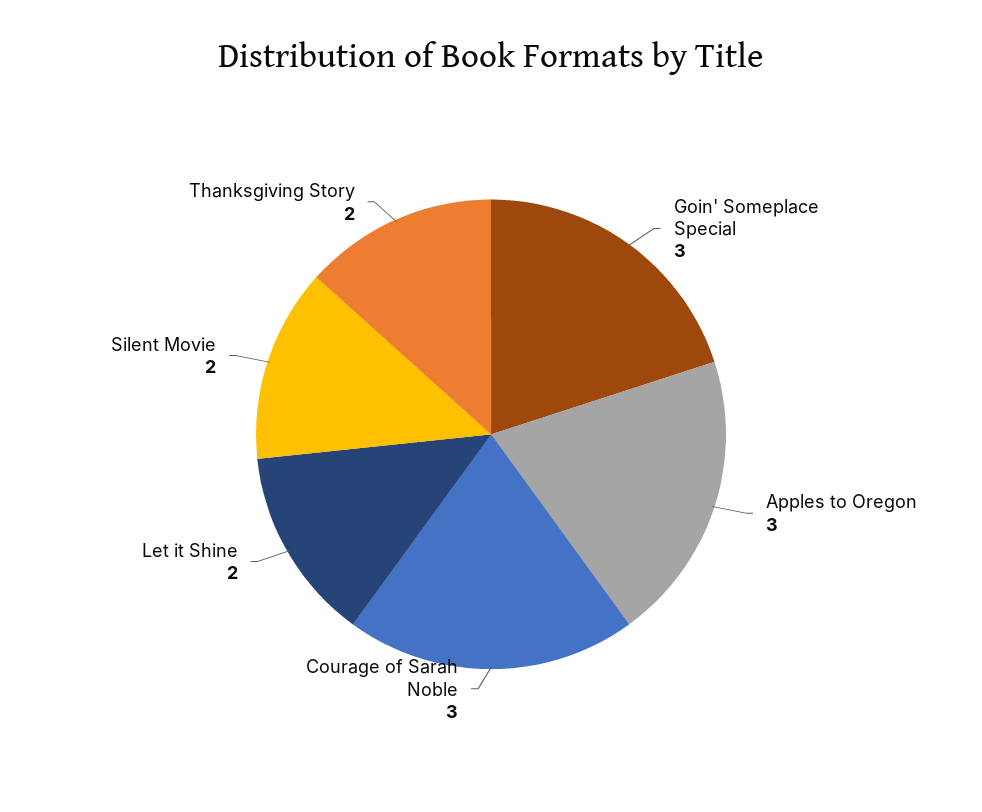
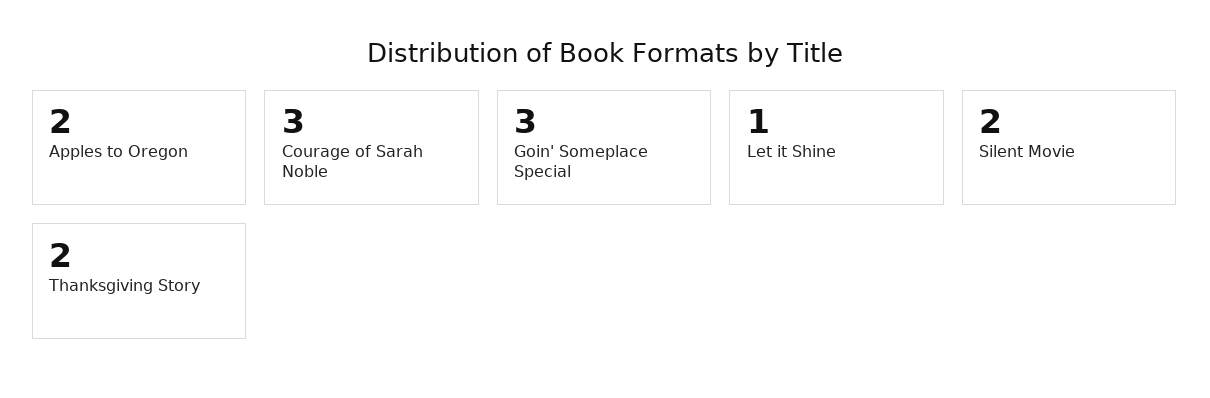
  {
    "Goin' Someplace Special": 3,
-   "Apples to Oregon": 3,
+   "Apples to Oregon": 2,
    "Courage of Sarah Noble": 3,
-   "Let it Shine": 2,
+   "Let it Shine": 1,
    "Silent Movie": 2,
    "Thanksgiving Story": 2
  }

